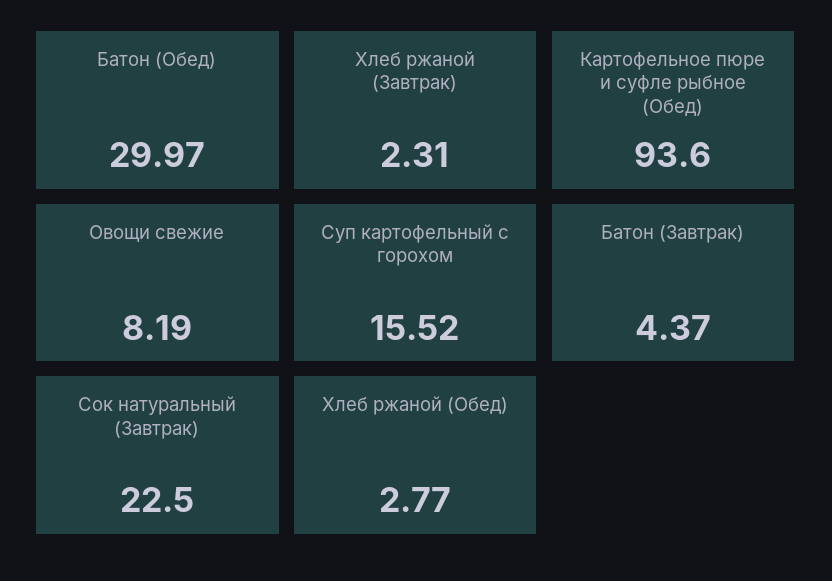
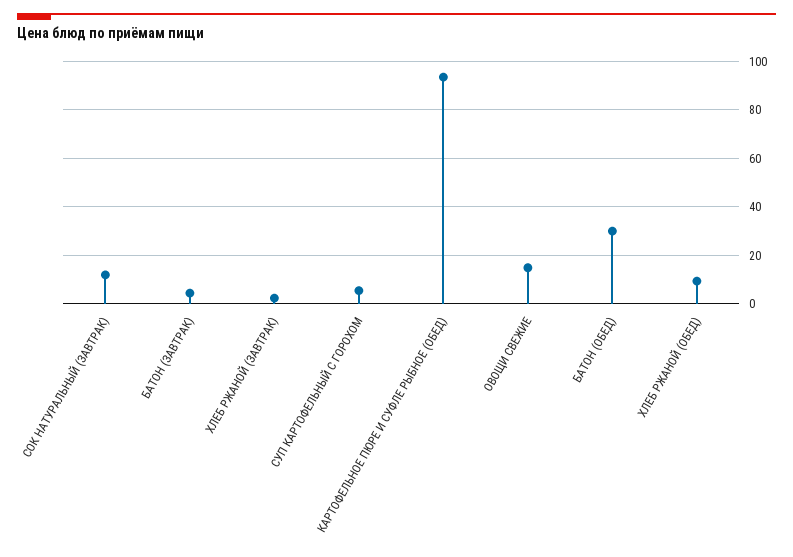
  {
    "Батон (Обед)": 29.97,
    "Хлеб ржаной (Завтрак)": 2.31,
    "Картофельное пюре и суфле рыбное (Обед)": 93.6,
-   "Овощи свежие": 8.19,
+   "Овощи свежие": 15,
-   "Суп картофельный с горохом": 15.52,
+   "Суп картофельный с горохом": 5,
    "Батон (Завтрак)": 4.37,
-   "Сок натуральный (Завтрак)": 22.5,
+   "Сок натуральный (Завтрак)": 12.5,
-   "Хлеб ржаной (Обед)": 2.77
+   "Хлеб ржаной (Обед)": 10
  }

